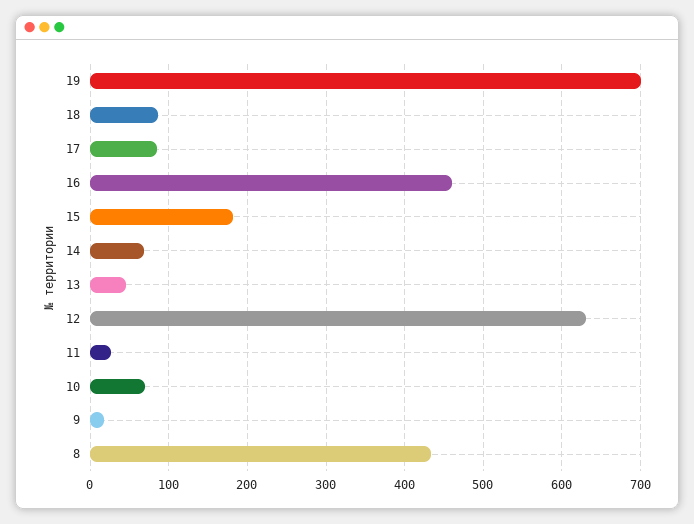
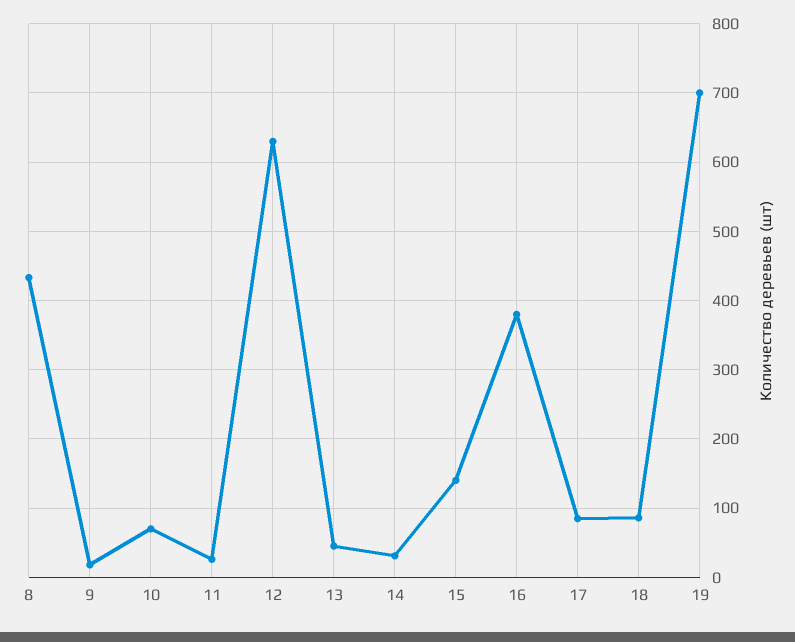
  {
    "19": 700,
    "18": 90,
    "17": 90,
-   "16": 460,
+   "16": 380,
-   "15": 180,
+   "15": 140,
-   "14": 70,
+   "14": 30,
    "13": 50,
    "12": 630,
    "11": 30,
    "10": 70,
    "9": 20,
    "8": 430
  }

